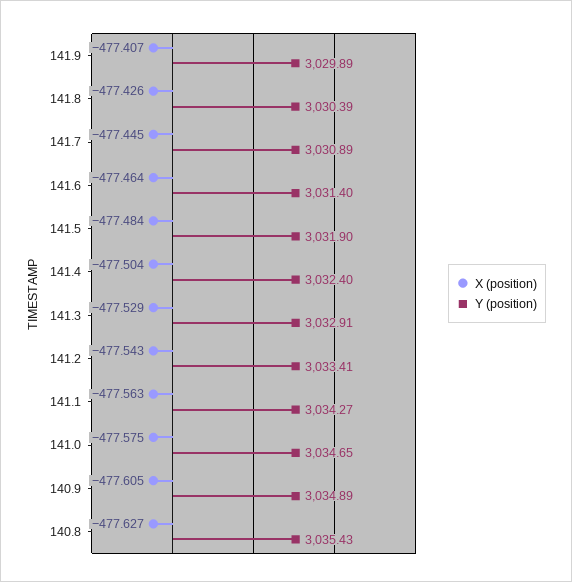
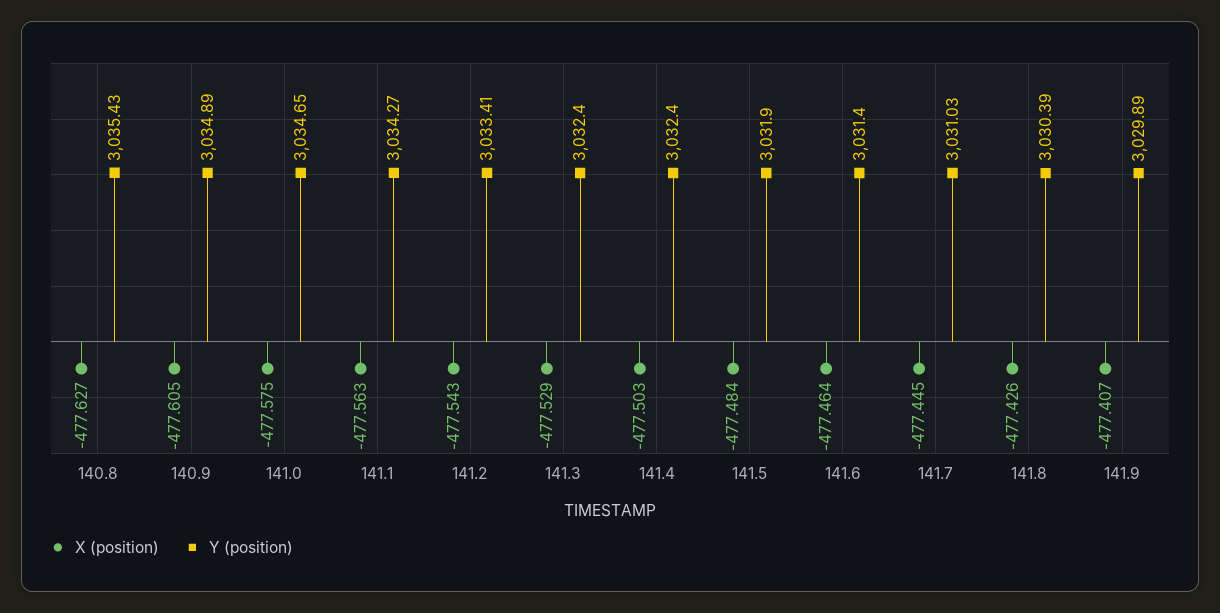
  {
    "X (position)": {
      "141.9": -477.407,
      "141.8": -477.426,
      "141.7": -477.445,
      "141.6": -477.464,
      "141.5": -477.484,
-     "141.4": -477.504,
+     "141.4": -477.503,
      "141.3": -477.529,
      "141.2": -477.543,
      "141.1": -477.563,
      "141.0": -477.575,
      "140.9": -477.605,
      "140.8": -477.627
    },
    "Y (position)": {
      "141.9": 3029.89,
      "141.8": 3030.39,
-     "141.7": 3030.89,
+     "141.7": 3031.03,
      "141.6": 3031.4,
      "141.5": 3031.9,
      "141.4": 3032.4,
-     "141.3": 3032.91,
+     "141.3": 3032.4,
      "141.2": 3033.41,
      "141.1": 3034.27,
      "141.0": 3034.65,
      "140.9": 3034.89,
      "140.8": 3035.43
    }
  }

